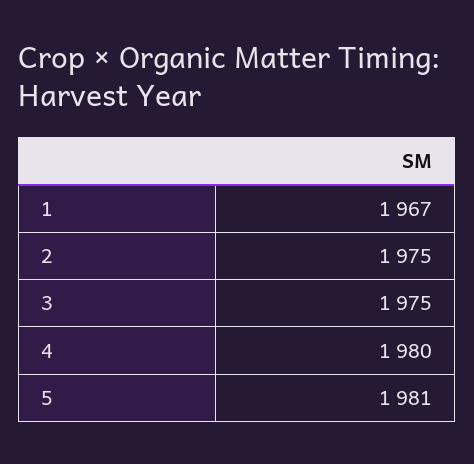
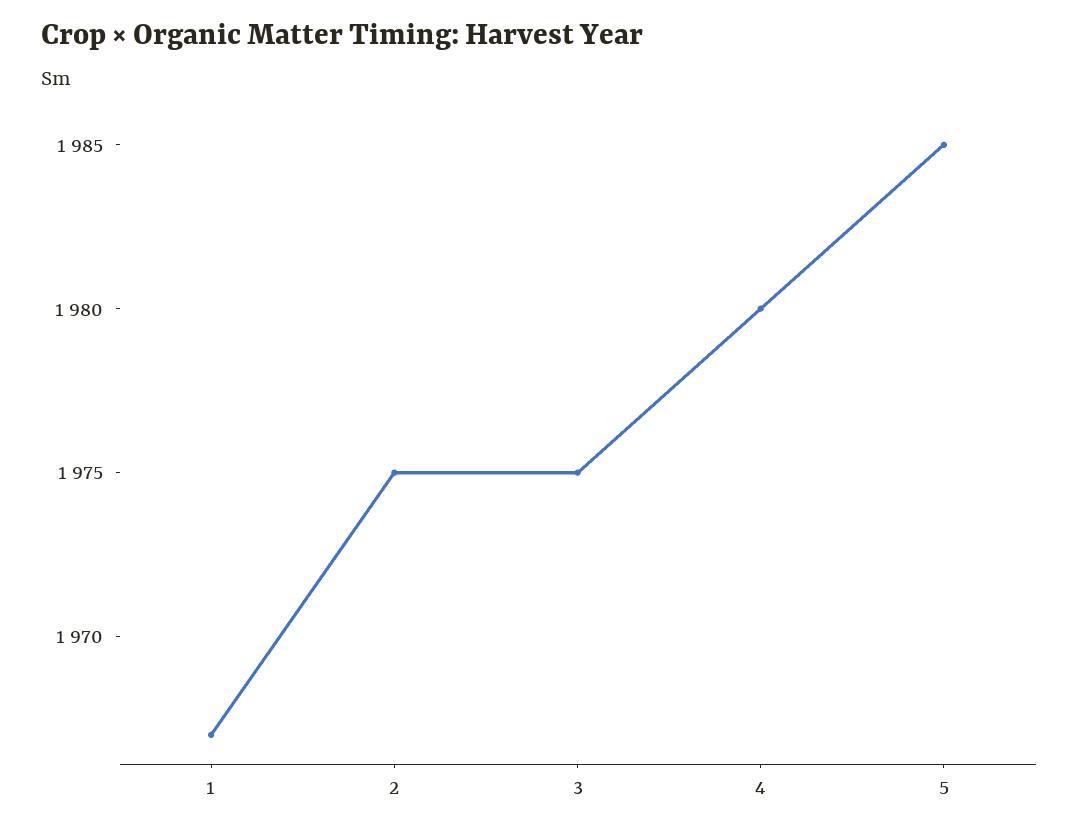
  {
    "1": 1967,
    "2": 1975,
    "3": 1975,
    "4": 1980,
-   "5": 1981
+   "5": 1985
  }

